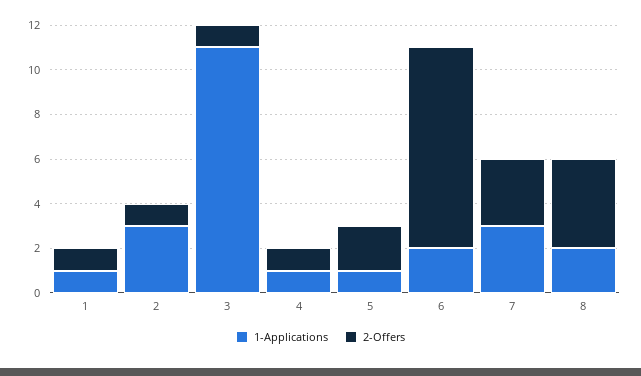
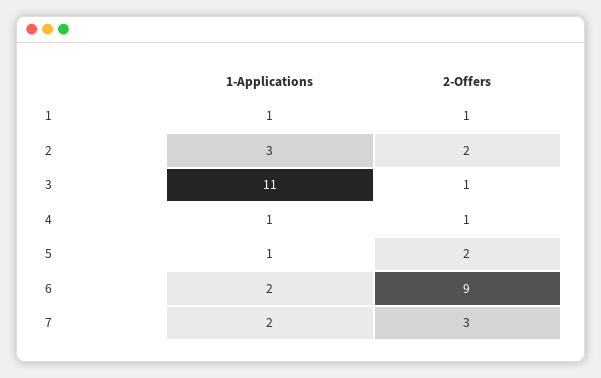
  {
    "1-Applications": {
      "1": 1,
      "2": 3,
      "3": 11,
      "4": 1,
      "5": 1,
      "6": 2,
-     "7": 3,
+     "7": 2
-     "8": 2
    },
    "2-Offers": {
      "1": 1,
-     "2": 1,
+     "2": 2,
      "3": 1,
      "4": 1,
      "5": 2,
      "6": 9,
-     "7": 3,
+     "7": 3
-     "8": 4
    }
  }

